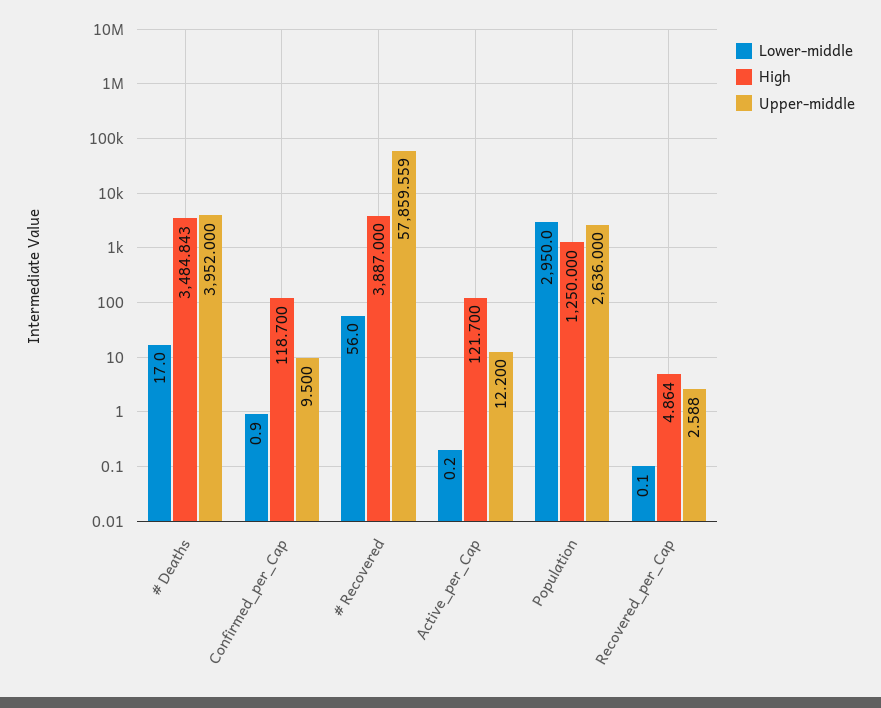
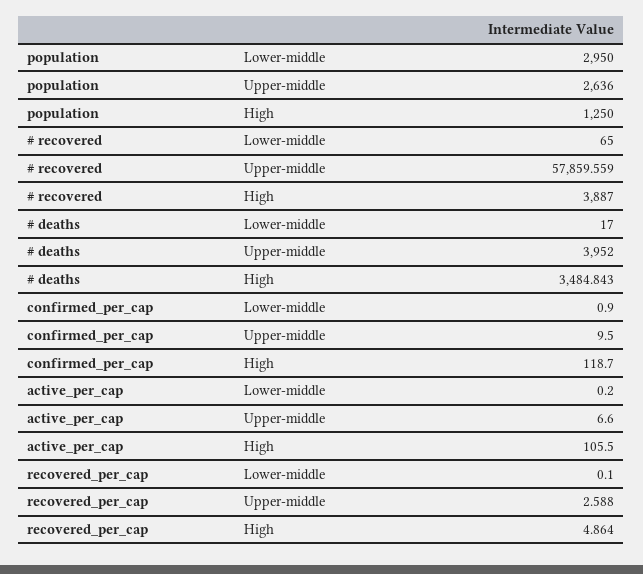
  {
    "Lower-middle": {
      "# Deaths": 17,
      "Confirmed_per_Cap": 0.9,
-     "# Recovered": 56,
+     "# Recovered": 65,
      "Active_per_Cap": 0.2,
      "Population": 2950,
      "Recovered_per_Cap": 0.1
    },
    "High": {
      "# Deaths": 3484.843,
      "Confirmed_per_Cap": 118.7,
      "# Recovered": 3887,
-     "Active_per_Cap": 121.7,
+     "Active_per_Cap": 105.5,
      "Population": 1250,
      "Recovered_per_Cap": 4.864
    },
    "Upper-middle": {
      "# Deaths": 3952,
      "Confirmed_per_Cap": 9.5,
      "# Recovered": 57859.559,
-     "Active_per_Cap": 12.2,
+     "Active_per_Cap": 6.6,
      "Population": 2636,
      "Recovered_per_Cap": 2.588
    }
  }

